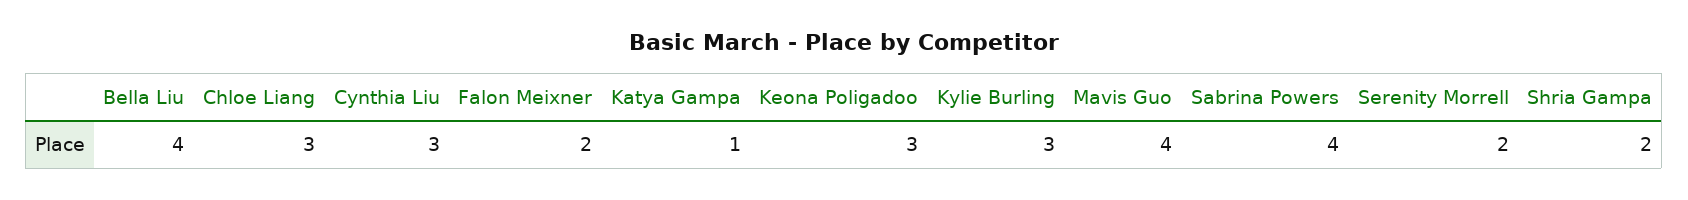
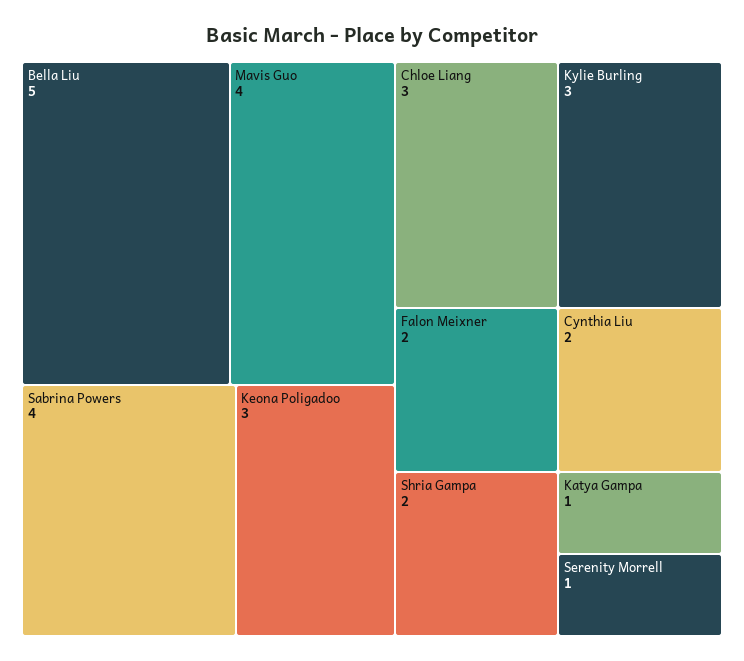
  {
-   "Bella Liu": 4,
+   "Bella Liu": 5,
    "Chloe Liang": 3,
-   "Cynthia Liu": 3,
+   "Cynthia Liu": 2,
    "Falon Meixner": 2,
    "Katya Gampa": 1,
    "Keona Poligadoo": 3,
    "Kylie Burling": 3,
    "Mavis Guo": 4,
    "Sabrina Powers": 4,
-   "Serenity Morrell": 2,
+   "Serenity Morrell": 1,
    "Shria Gampa": 2
  }

